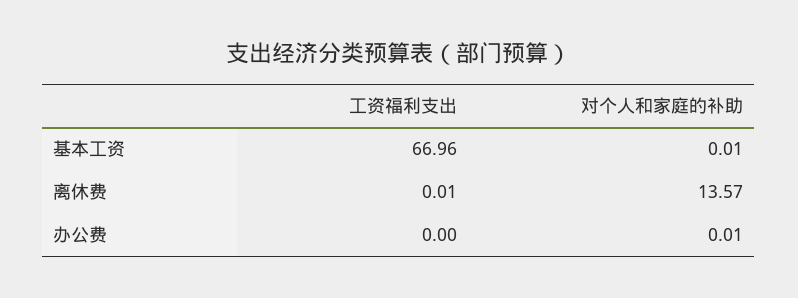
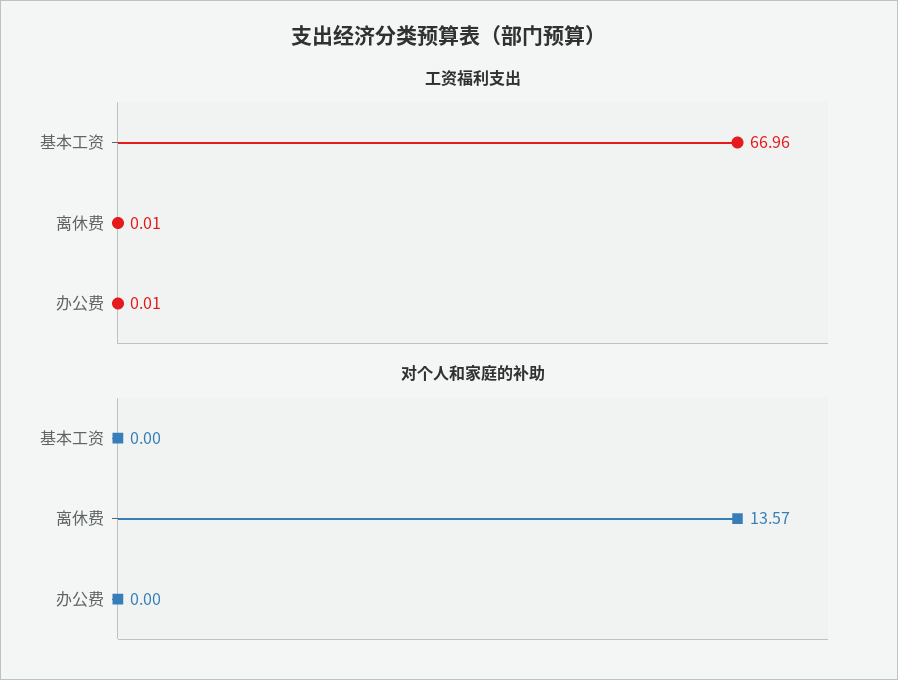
  {
    "工资福利支出": {
      "基本工资": 66.96,
      "离休费": 0.01,
-     "办公费": 0
+     "办公费": 0.01
    },
    "对个人和家庭的补助": {
-     "基本工资": 0.01,
+     "基本工资": 0,
      "离休费": 13.57,
-     "办公费": 0.01
+     "办公费": 0
    }
  }

